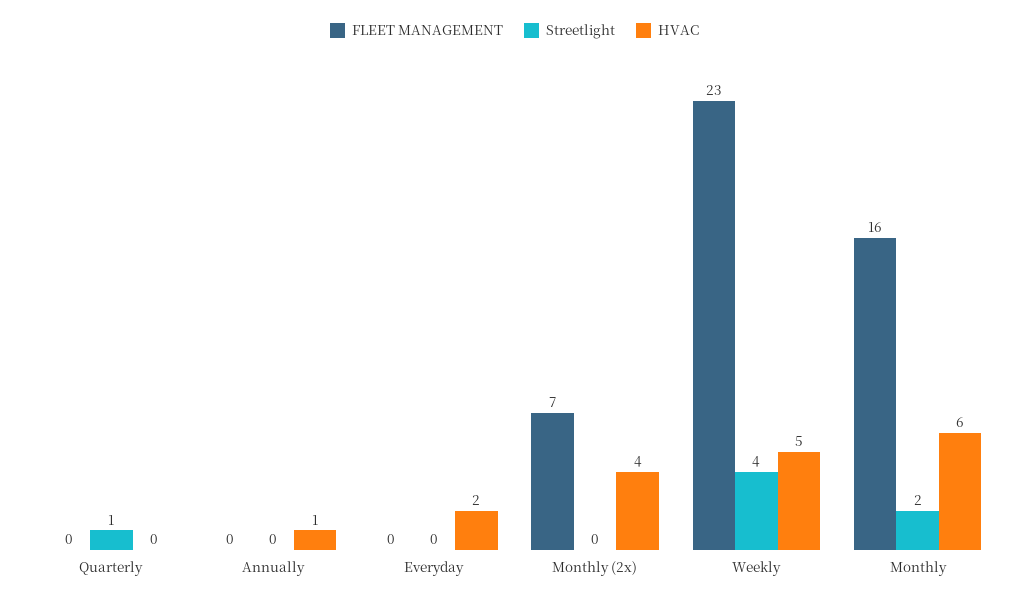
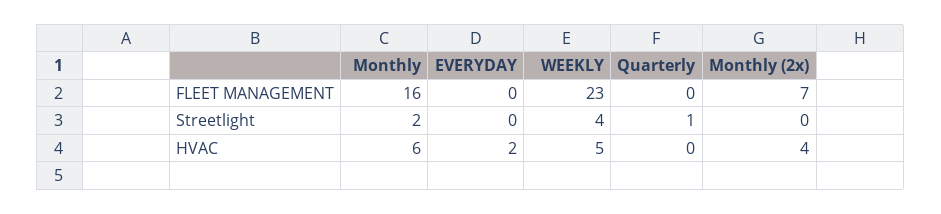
  {
    "FLEET MANAGEMENT": {
      "Quarterly": 0,
-     "Annually": 0,
      "Everyday": 0,
      "Monthly (2x)": 7,
      "Weekly": 23,
      "Monthly": 16
    },
    "Streetlight": {
      "Quarterly": 1,
-     "Annually": 0,
      "Everyday": 0,
      "Monthly (2x)": 0,
      "Weekly": 4,
      "Monthly": 2
    },
    "HVAC": {
      "Quarterly": 0,
-     "Annually": 1,
      "Everyday": 2,
      "Monthly (2x)": 4,
      "Weekly": 5,
      "Monthly": 6
    }
  }

